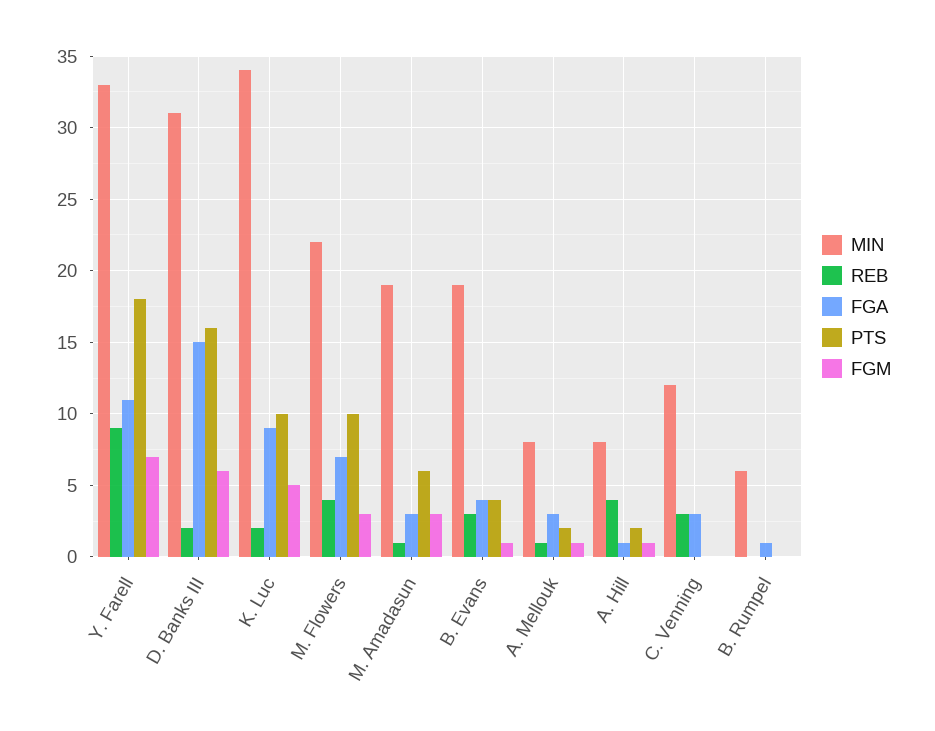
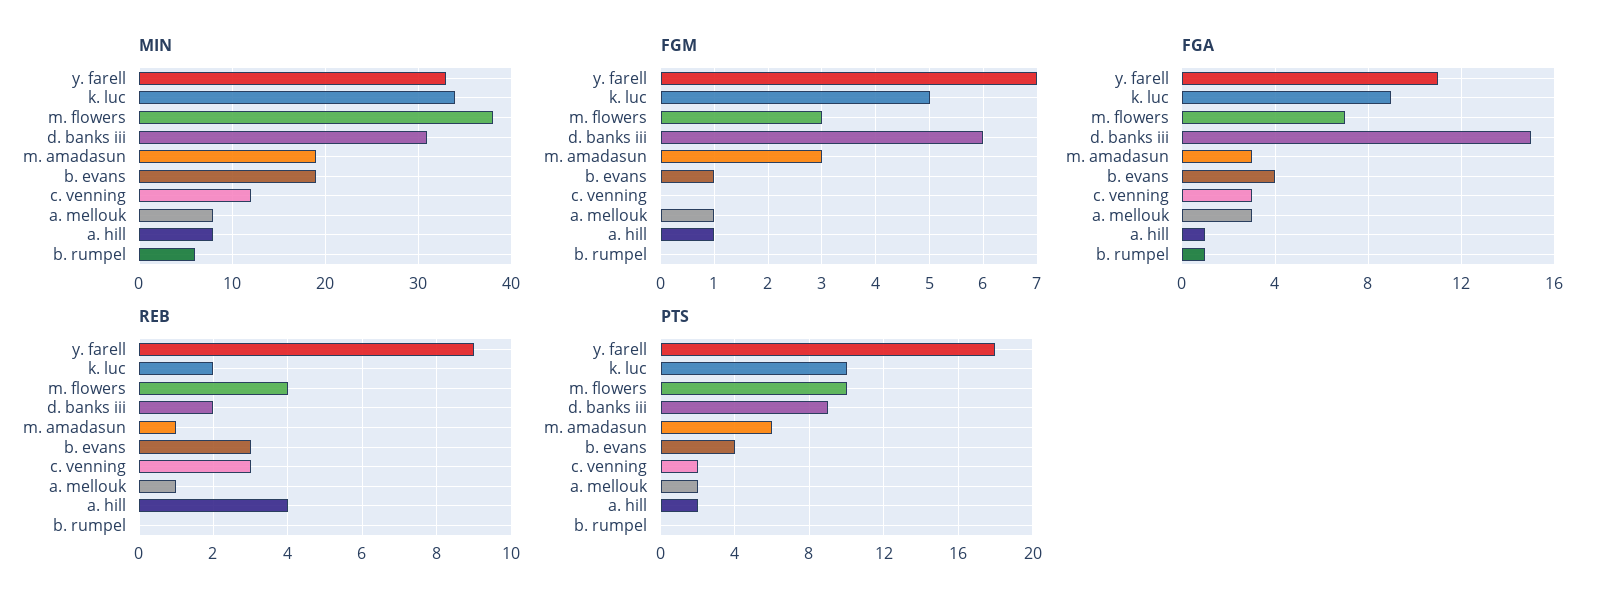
  {
    "MIN": {
      "Y. Farell": 33,
      "D. Banks III": 31,
      "K. Luc": 34,
-     "M. Flowers": 22,
+     "M. Flowers": 38,
      "M. Amadasun": 19,
      "B. Evans": 19,
      "A. Mellouk": 8,
      "A. Hill": 8,
      "C. Venning": 12,
      "B. Rumpel": 6
    },
    "REB": {
      "Y. Farell": 9,
      "D. Banks III": 2,
      "K. Luc": 2,
      "M. Flowers": 4,
      "M. Amadasun": 1,
      "B. Evans": 3,
      "A. Mellouk": 1,
      "A. Hill": 4,
      "C. Venning": 3,
      "B. Rumpel": 0
    },
    "FGA": {
      "Y. Farell": 11,
      "D. Banks III": 15,
      "K. Luc": 9,
      "M. Flowers": 7,
      "M. Amadasun": 3,
      "B. Evans": 4,
      "A. Mellouk": 3,
      "A. Hill": 1,
      "C. Venning": 3,
      "B. Rumpel": 1
    },
    "PTS": {
      "Y. Farell": 18,
-     "D. Banks III": 16,
+     "D. Banks III": 9,
      "K. Luc": 10,
      "M. Flowers": 10,
      "M. Amadasun": 6,
      "B. Evans": 4,
      "A. Mellouk": 2,
      "A. Hill": 2,
-     "C. Venning": 0,
+     "C. Venning": 2,
      "B. Rumpel": 0
    },
    "FGM": {
      "Y. Farell": 7,
      "D. Banks III": 6,
      "K. Luc": 5,
      "M. Flowers": 3,
      "M. Amadasun": 3,
      "B. Evans": 1,
      "A. Mellouk": 1,
      "A. Hill": 1,
      "C. Venning": 0,
      "B. Rumpel": 0
    }
  }

